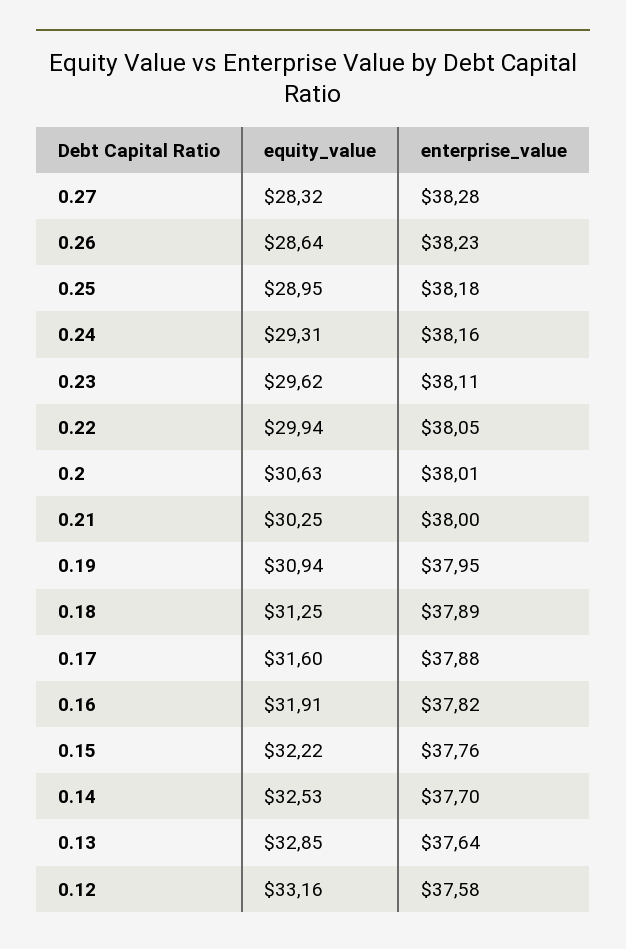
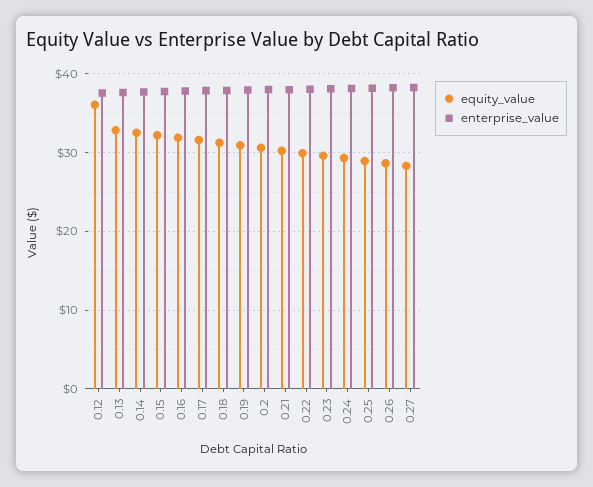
  {
    "equity_value": {
      "0.27": 28.32,
      "0.26": 28.64,
      "0.25": 28.95,
      "0.24": 29.31,
      "0.23": 29.62,
      "0.22": 29.94,
      "0.2": 30.63,
      "0.21": 30.25,
      "0.19": 30.94,
      "0.18": 31.25,
      "0.17": 31.6,
      "0.16": 31.91,
      "0.15": 32.22,
      "0.14": 32.53,
      "0.13": 32.85,
-     "0.12": 33.16
+     "0.12": 36
    },
    "enterprise_value": {
      "0.27": 38.28,
      "0.26": 38.23,
      "0.25": 38.18,
      "0.24": 38.16,
      "0.23": 38.11,
      "0.22": 38.05,
      "0.2": 38.01,
      "0.21": 38,
      "0.19": 37.95,
      "0.18": 37.89,
      "0.17": 37.88,
      "0.16": 37.82,
      "0.15": 37.76,
      "0.14": 37.7,
      "0.13": 37.64,
      "0.12": 37.58
    }
  }

